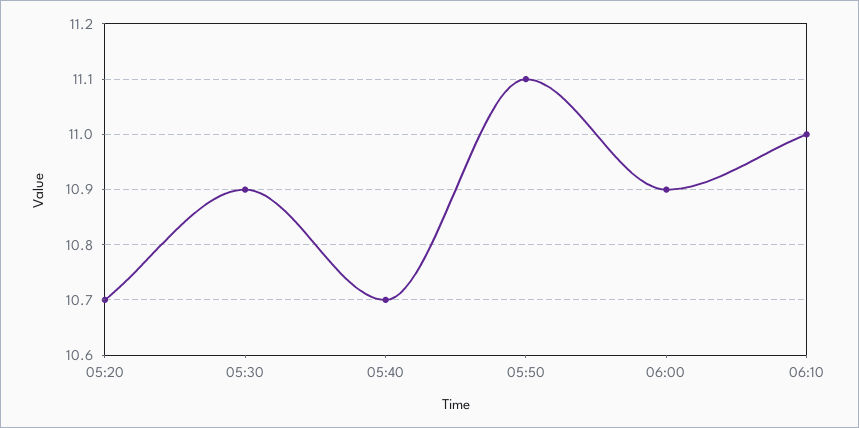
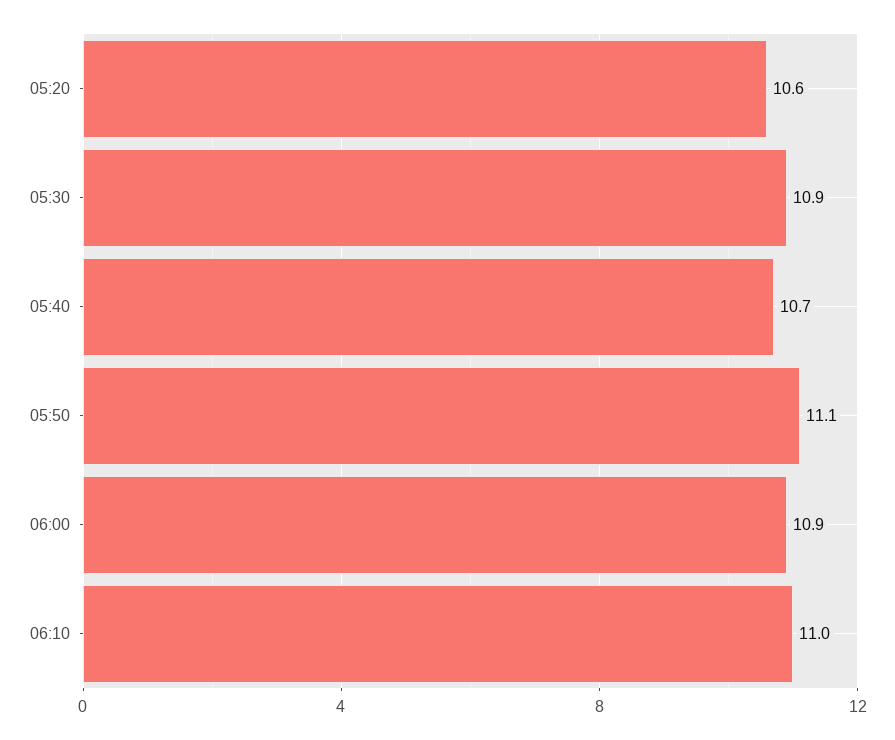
  {
-   "05:20": 10.7,
+   "05:20": 10.6,
    "05:30": 10.9,
    "05:40": 10.7,
    "05:50": 11.1,
    "06:00": 10.9,
    "06:10": 11
  }

